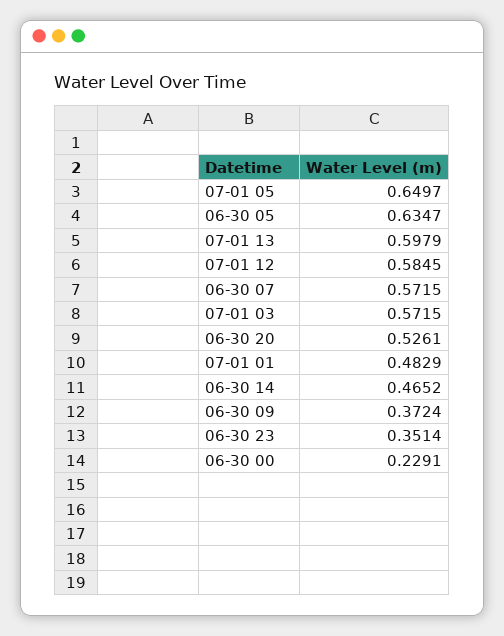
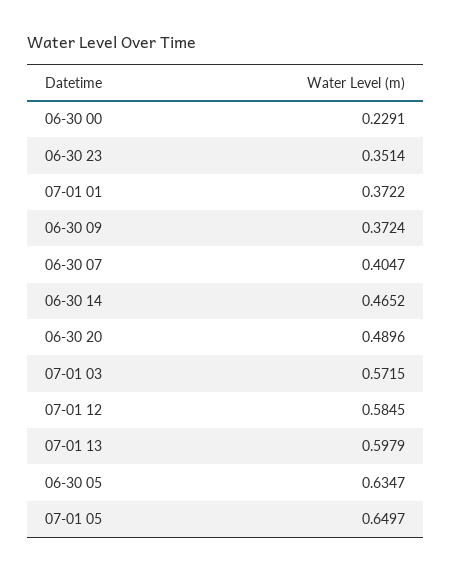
  {
    "07-01 05": 0.6497,
    "06-30 05": 0.6347,
    "07-01 13": 0.5979,
    "07-01 12": 0.5845,
-   "06-30 07": 0.5715,
+   "06-30 07": 0.4047,
    "07-01 03": 0.5715,
-   "06-30 20": 0.5261,
+   "06-30 20": 0.4896,
-   "07-01 01": 0.4829,
+   "07-01 01": 0.3722,
    "06-30 14": 0.4652,
    "06-30 09": 0.3724,
    "06-30 23": 0.3514,
    "06-30 00": 0.2291
  }

